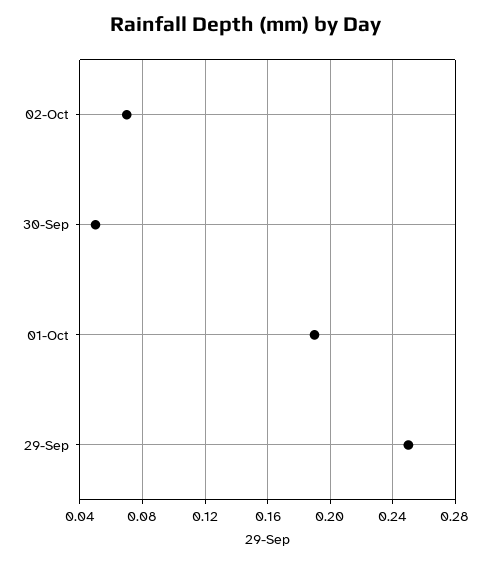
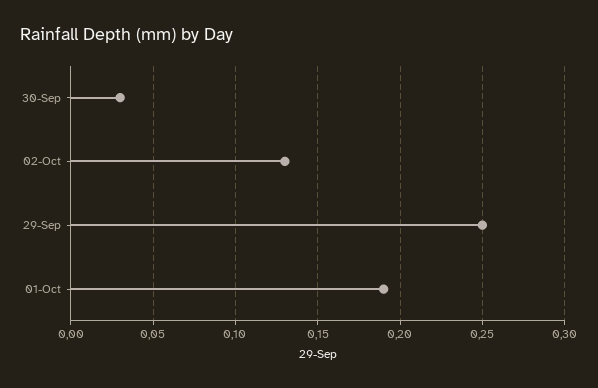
  {
-   "02-Oct": 0.07,
+   "02-Oct": 0.13,
-   "30-Sep": 0.05,
+   "30-Sep": 0.03,
    "01-Oct": 0.19,
    "29-Sep": 0.25
  }

